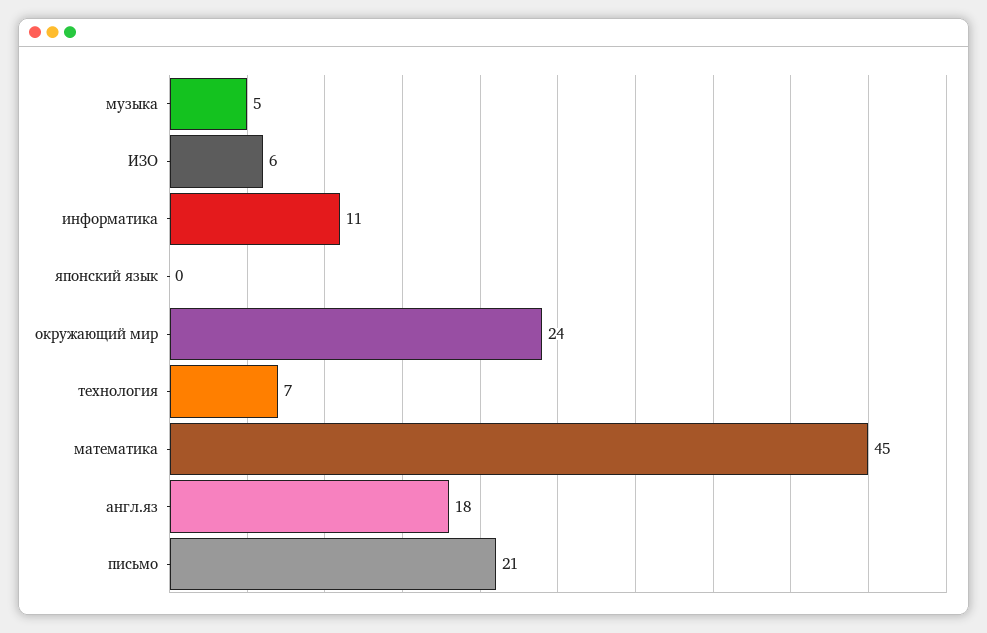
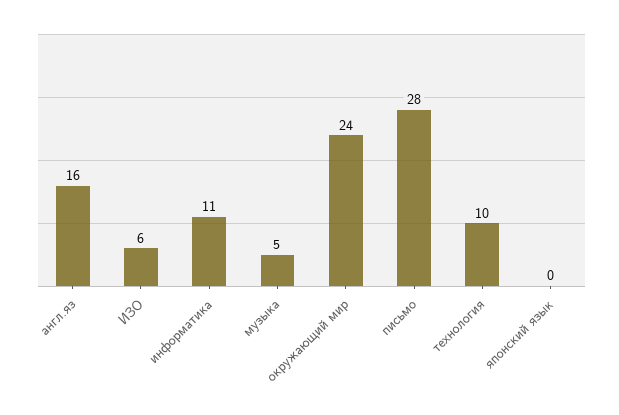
  {
    "музыка": 5,
    "ИЗО": 6,
    "информатика": 11,
    "японский язык": 0,
    "окружающий мир": 24,
-   "технология": 7,
+   "технология": 10,
-   "математика": 45,
-   "англ.яз": 18,
+   "англ.яз": 16,
-   "письмо": 21
+   "письмо": 28
  }

